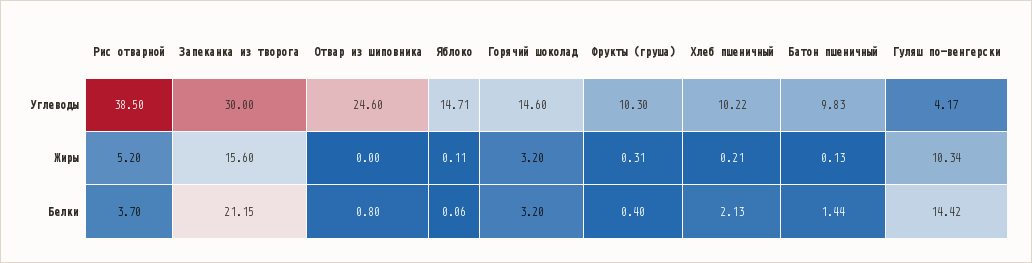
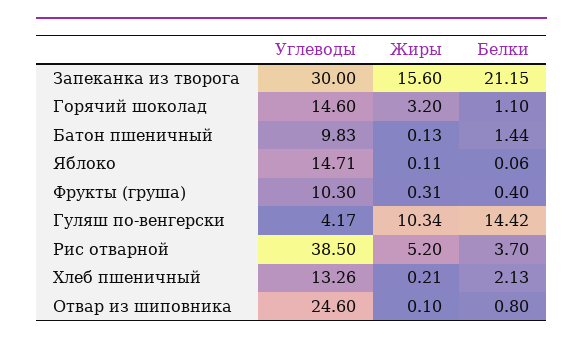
  {
    "Рис отварной": {
      "Углеводы": 38.5,
      "Жиры": 5.2,
      "Белки": 3.7
    },
    "Запеканка из творога": {
      "Углеводы": 30,
      "Жиры": 15.6,
      "Белки": 21.15
    },
    "Отвар из шиповника": {
      "Углеводы": 24.6,
-     "Жиры": 0,
+     "Жиры": 0.1,
      "Белки": 0.8
    },
    "Яблоко": {
      "Углеводы": 14.71,
      "Жиры": 0.11,
      "Белки": 0.06
    },
    "Горячий шоколад": {
      "Углеводы": 14.6,
      "Жиры": 3.2,
-     "Белки": 3.2
+     "Белки": 1.1
    },
    "Фрукты (груша)": {
      "Углеводы": 10.3,
      "Жиры": 0.31,
      "Белки": 0.4
    },
    "Хлеб пшеничный": {
-     "Углеводы": 10.22,
+     "Углеводы": 13.26,
      "Жиры": 0.21,
      "Белки": 2.13
    },
    "Батон пшеничный": {
      "Углеводы": 9.83,
      "Жиры": 0.13,
      "Белки": 1.44
    },
    "Гуляш по-венгерски": {
      "Углеводы": 4.17,
      "Жиры": 10.34,
      "Белки": 14.42
    }
  }

